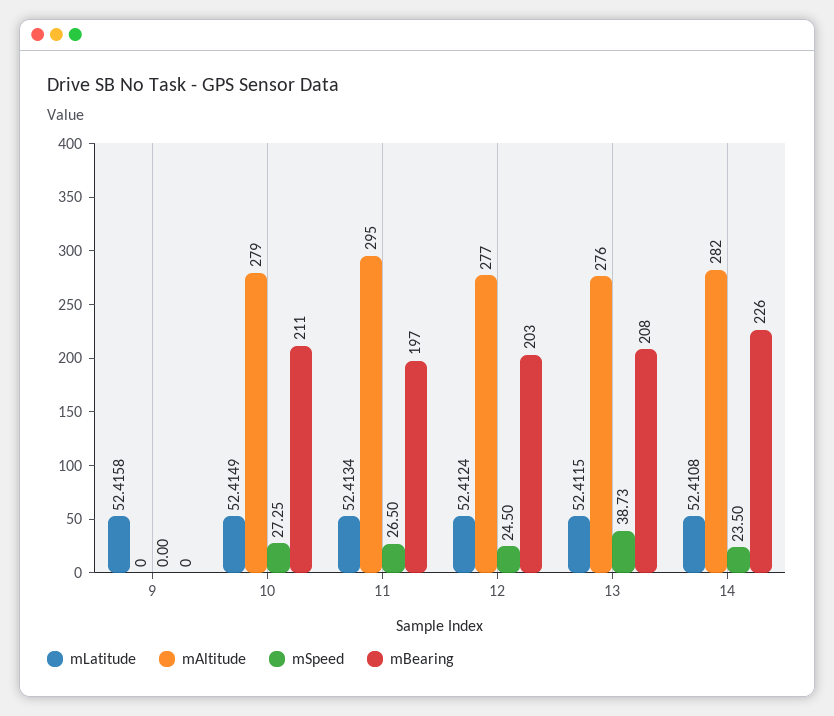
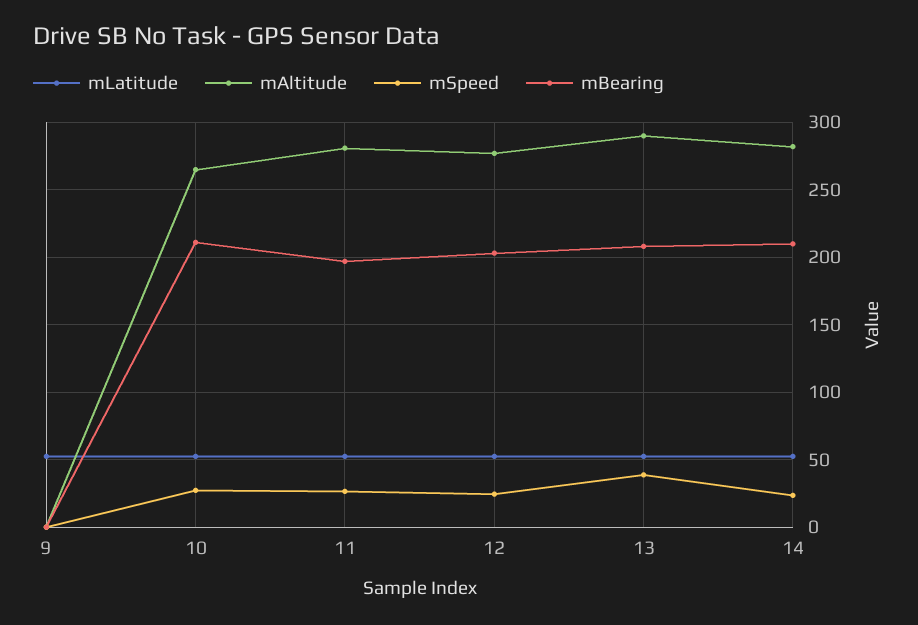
  {
    "mLatitude": {
      "9": 52.4158,
      "10": 52.4149,
      "11": 52.4134,
      "12": 52.4124,
      "13": 52.4115,
      "14": 52.4108
    },
    "mAltitude": {
      "9": 0,
-     "10": 279,
+     "10": 265,
-     "11": 295,
+     "11": 280,
      "12": 277,
-     "13": 276,
+     "13": 290,
      "14": 282
    },
    "mSpeed": {
      "9": 0,
      "10": 27.25,
      "11": 26.5,
      "12": 24.5,
      "13": 38.73,
      "14": 23.5
    },
    "mBearing": {
      "9": 0,
      "10": 211,
      "11": 197,
      "12": 203,
      "13": 208,
-     "14": 226
+     "14": 210
    }
  }

